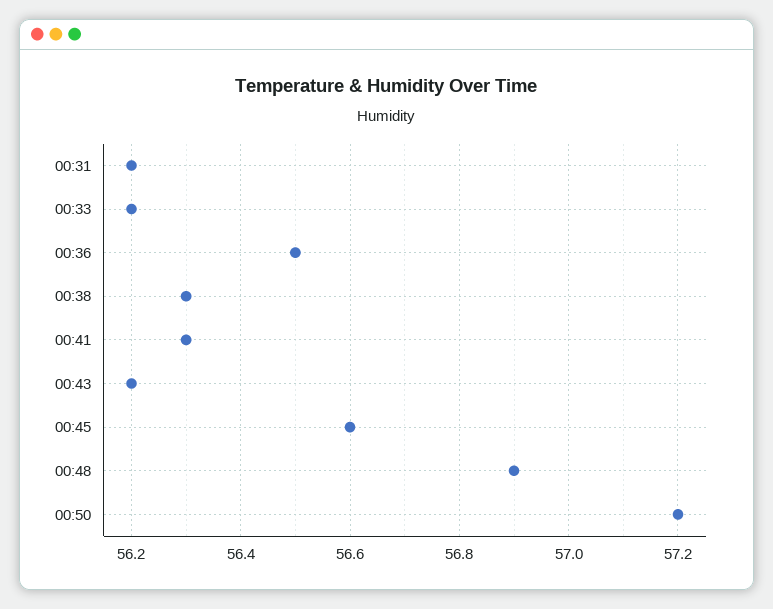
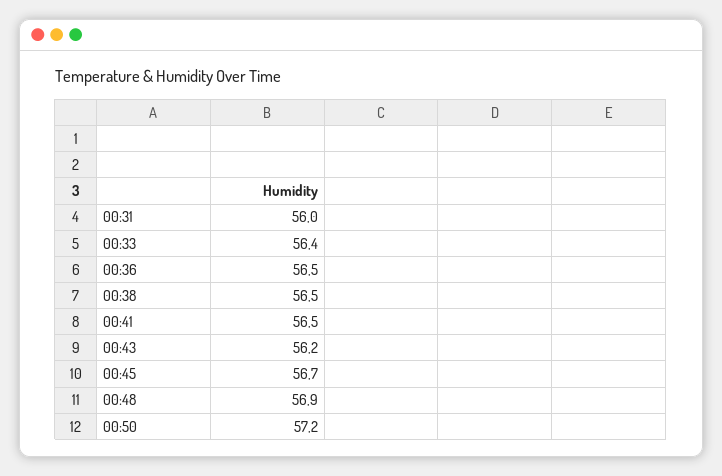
  {
-   "00:31": 56.2,
+   "00:31": 56,
-   "00:33": 56.2,
+   "00:33": 56.4,
    "00:36": 56.5,
-   "00:38": 56.3,
+   "00:38": 56.5,
-   "00:41": 56.3,
+   "00:41": 56.5,
    "00:43": 56.2,
-   "00:45": 56.6,
+   "00:45": 56.7,
    "00:48": 56.9,
    "00:50": 57.2
  }

